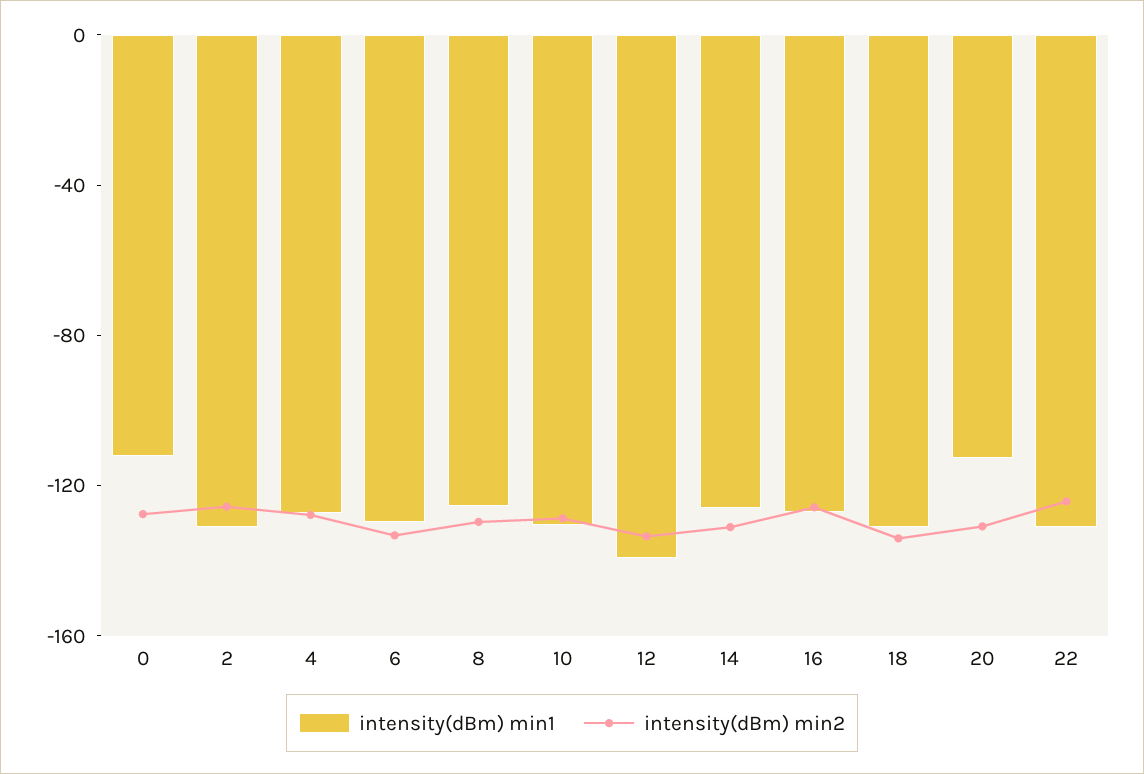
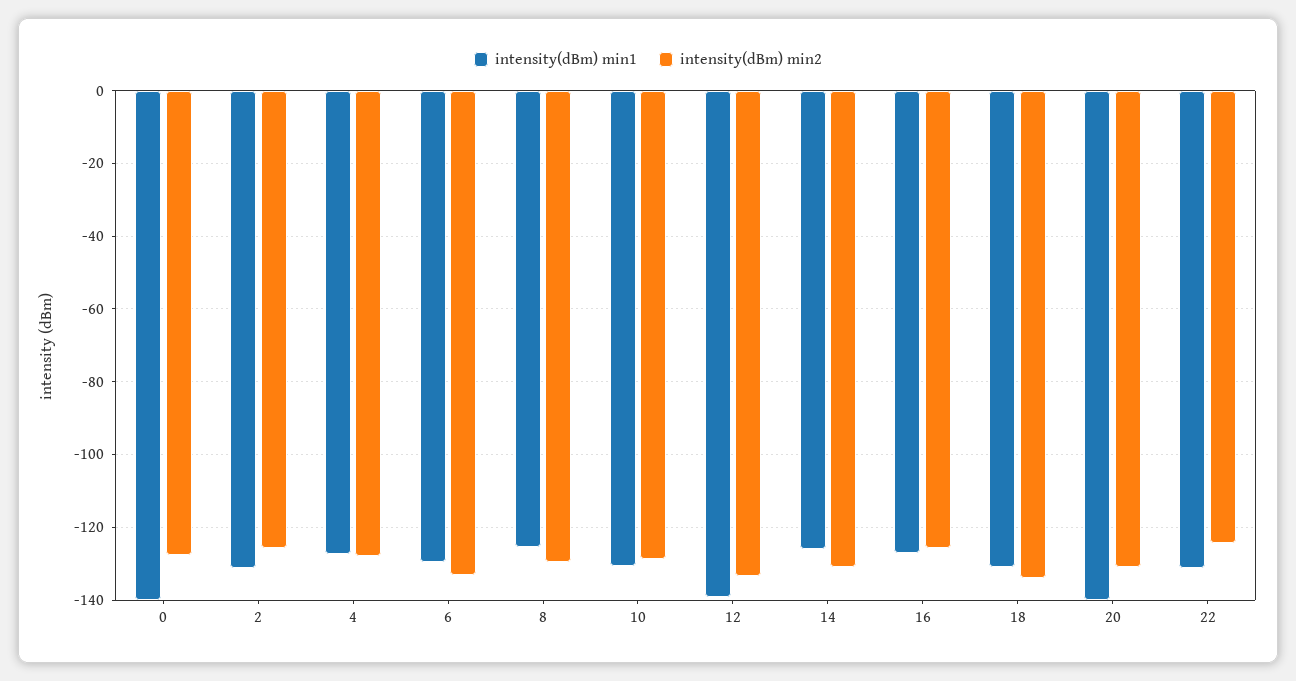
  {
    "intensity(dBm) min1": {
-     "0": -110,
+     "0": -140,
      "2": -132,
      "4": -128,
      "6": -130,
      "8": -126,
      "10": -130,
      "12": -140,
      "14": -126,
      "16": -128,
      "18": -130,
-     "20": -110,
+     "20": -140,
      "22": -132
    },
    "intensity(dBm) min2": {
      "0": -128,
      "2": -126,
      "4": -128,
      "6": -134,
      "8": -130,
      "10": -128,
      "12": -134,
      "14": -132,
      "16": -126,
      "18": -134,
      "20": -130,
      "22": -124
    }
  }

